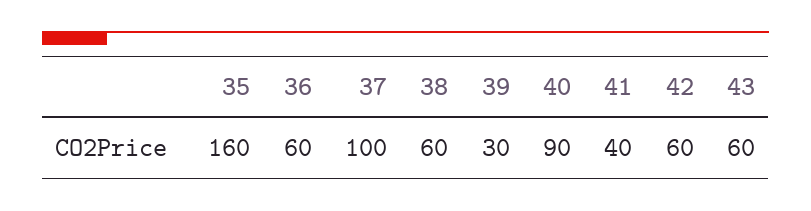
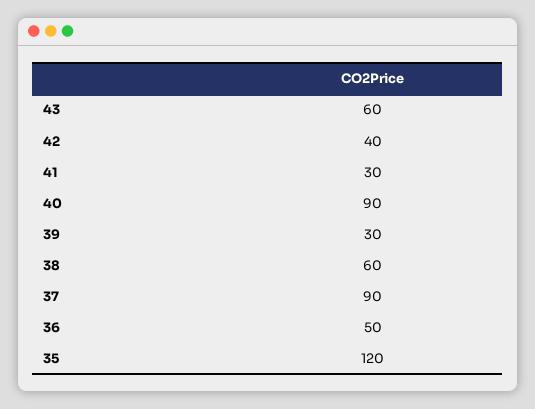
  {
-   "35": 160,
+   "35": 120,
-   "36": 60,
+   "36": 50,
-   "37": 100,
+   "37": 90,
    "38": 60,
    "39": 30,
    "40": 90,
-   "41": 40,
+   "41": 30,
-   "42": 60,
+   "42": 40,
    "43": 60
  }

